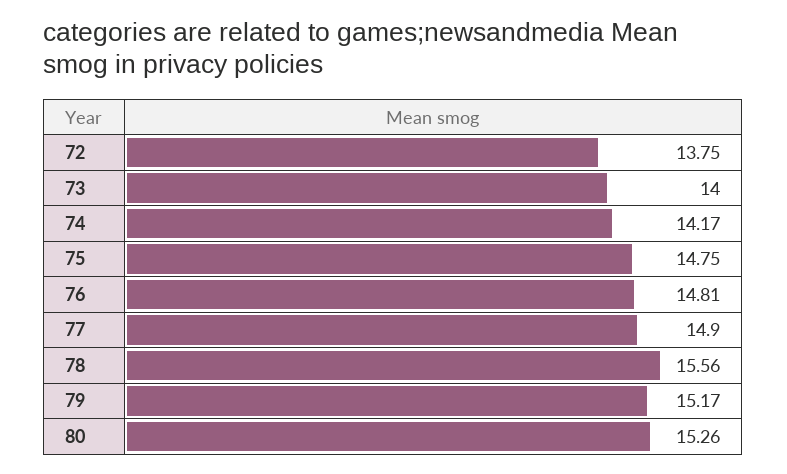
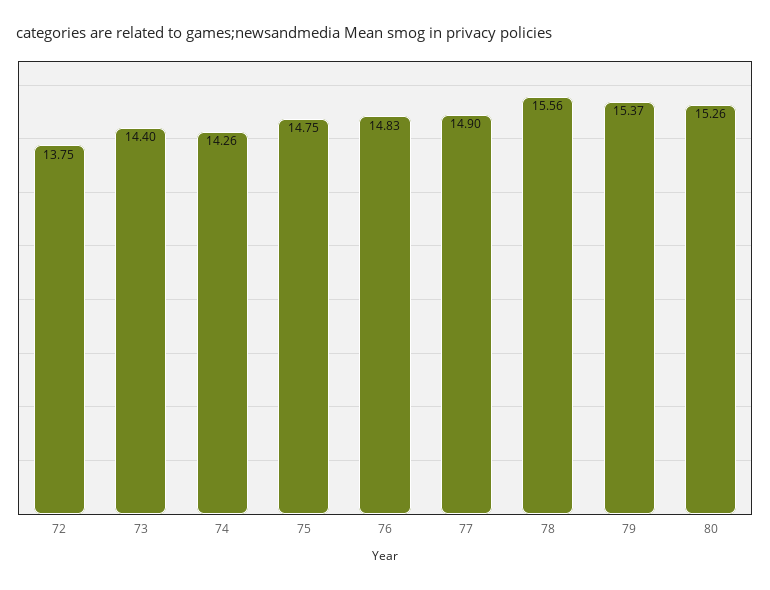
  {
    "72": 13.75,
-   "73": 14,
+   "73": 14.4,
-   "74": 14.17,
+   "74": 14.26,
    "75": 14.75,
-   "76": 14.81,
+   "76": 14.83,
    "77": 14.9,
    "78": 15.56,
-   "79": 15.17,
+   "79": 15.37,
    "80": 15.26
  }

